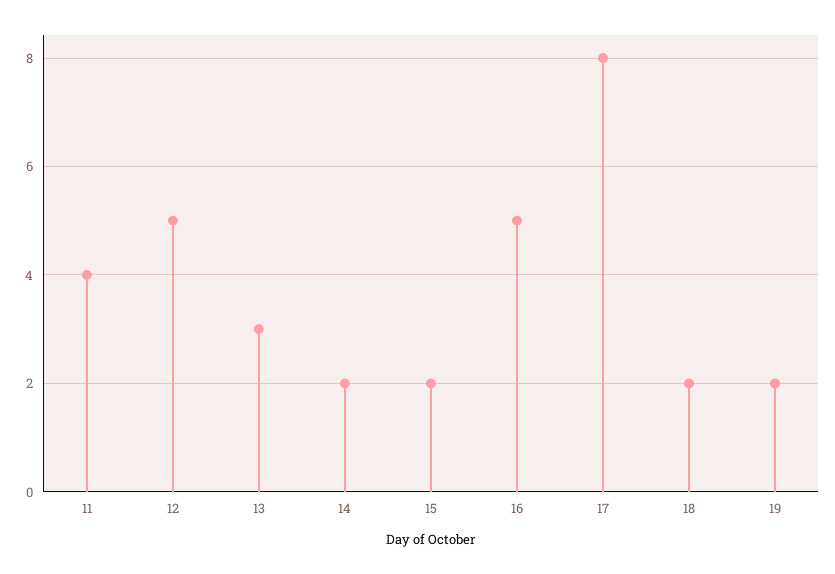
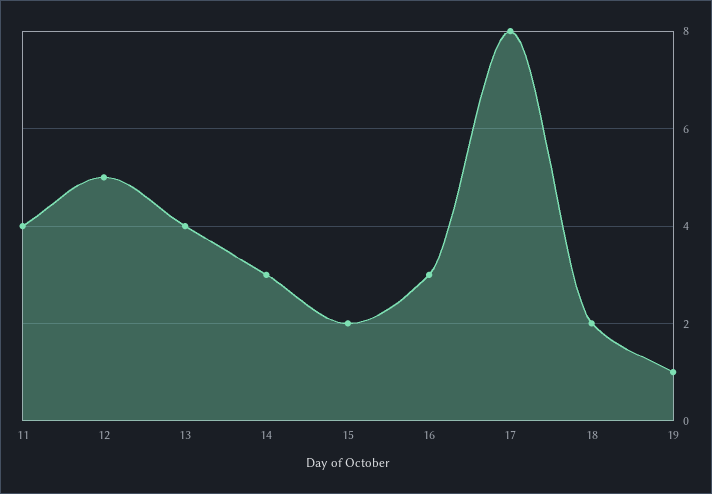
  {
    "11": 4,
    "12": 5,
-   "13": 3,
+   "13": 4,
-   "14": 2,
+   "14": 3,
    "15": 2,
-   "16": 5,
+   "16": 3,
    "17": 8,
    "18": 2,
-   "19": 2
+   "19": 1
  }

